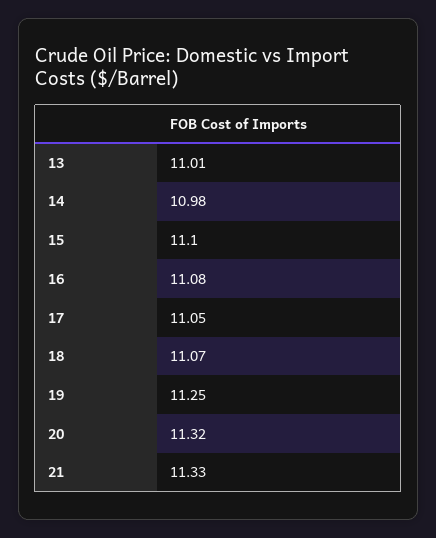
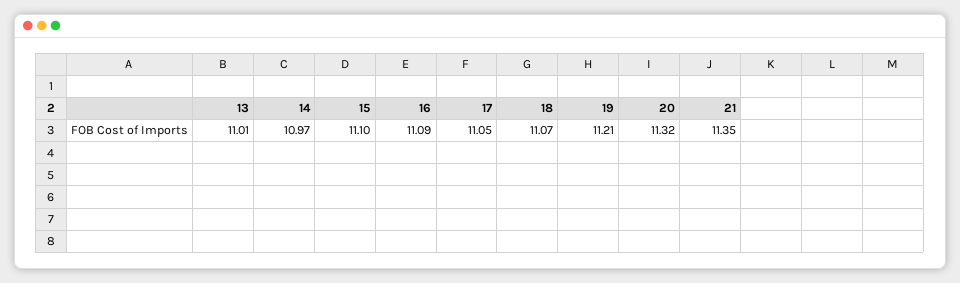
  {
    "13": 11.01,
-   "14": 10.98,
+   "14": 10.97,
    "15": 11.1,
-   "16": 11.08,
+   "16": 11.09,
    "17": 11.05,
    "18": 11.07,
-   "19": 11.25,
+   "19": 11.21,
    "20": 11.32,
-   "21": 11.33
+   "21": 11.35
  }

